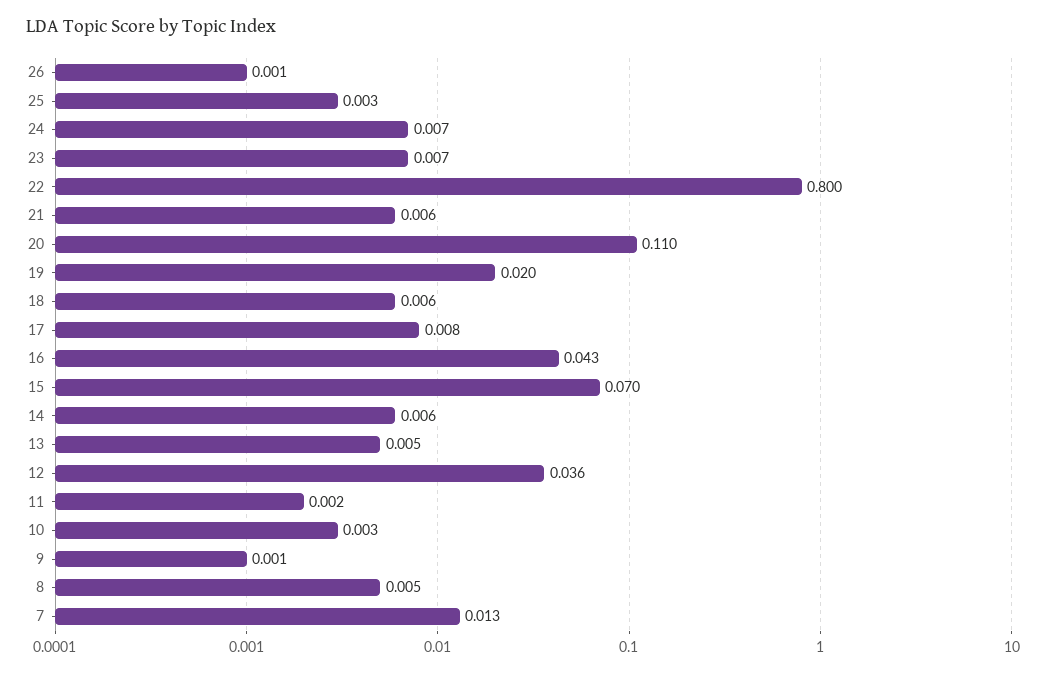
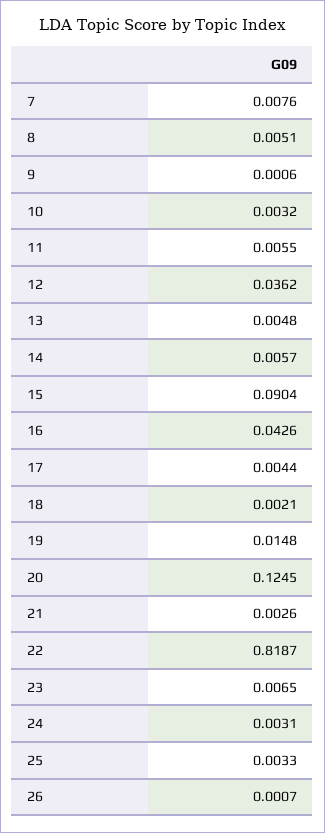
  {
    "26": 0.0007,
    "25": 0.0033,
-   "24": 0.007,
+   "24": 0.0031,
    "23": 0.0065,
-   "22": 0.8,
+   "22": 0.8187,
-   "21": 0.006,
+   "21": 0.0026,
-   "20": 0.11,
+   "20": 0.1245,
-   "19": 0.02,
+   "19": 0.0148,
-   "18": 0.006,
+   "18": 0.0021,
-   "17": 0.008,
+   "17": 0.0044,
    "16": 0.0426,
-   "15": 0.07,
+   "15": 0.0904,
    "14": 0.0057,
    "13": 0.0048,
    "12": 0.0362,
-   "11": 0.002,
+   "11": 0.0055,
    "10": 0.0032,
    "9": 0.0006,
    "8": 0.0051,
-   "7": 0.013
+   "7": 0.0076
  }

